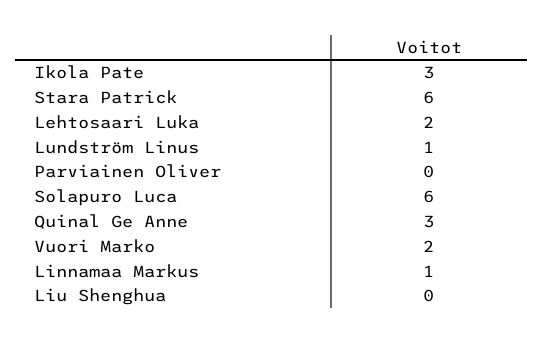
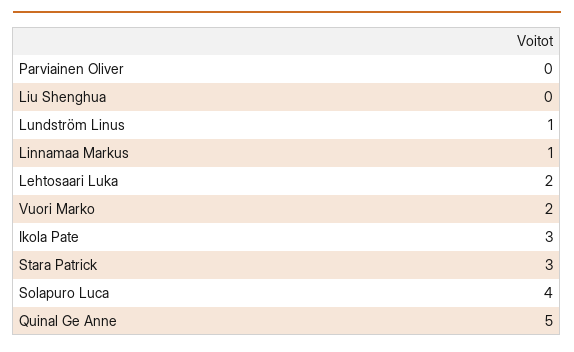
  {
    "Ikola Pate": 3,
-   "Stara Patrick": 6,
+   "Stara Patrick": 3,
    "Lehtosaari Luka": 2,
    "Lundström Linus": 1,
    "Parviainen Oliver": 0,
-   "Solapuro Luca": 6,
+   "Solapuro Luca": 4,
-   "Quinal Ge Anne": 3,
+   "Quinal Ge Anne": 5,
    "Vuori Marko": 2,
    "Linnamaa Markus": 1,
    "Liu Shenghua": 0
  }

